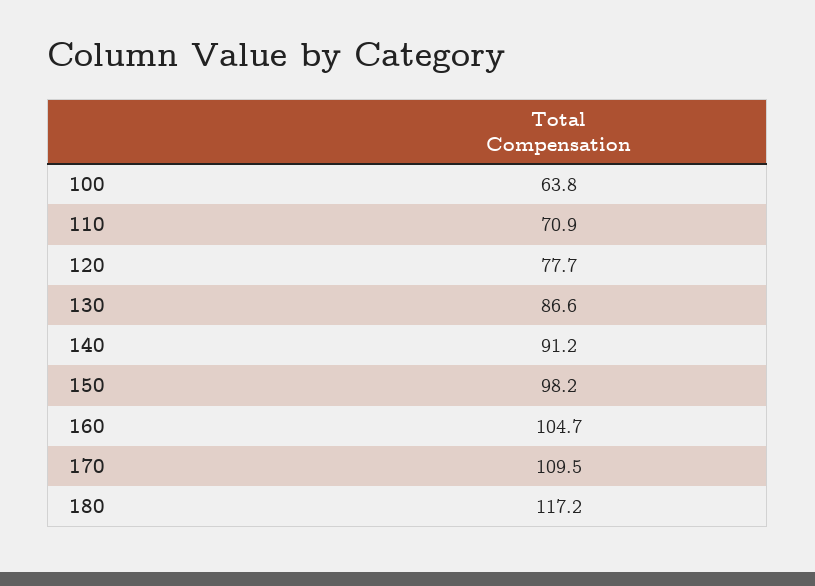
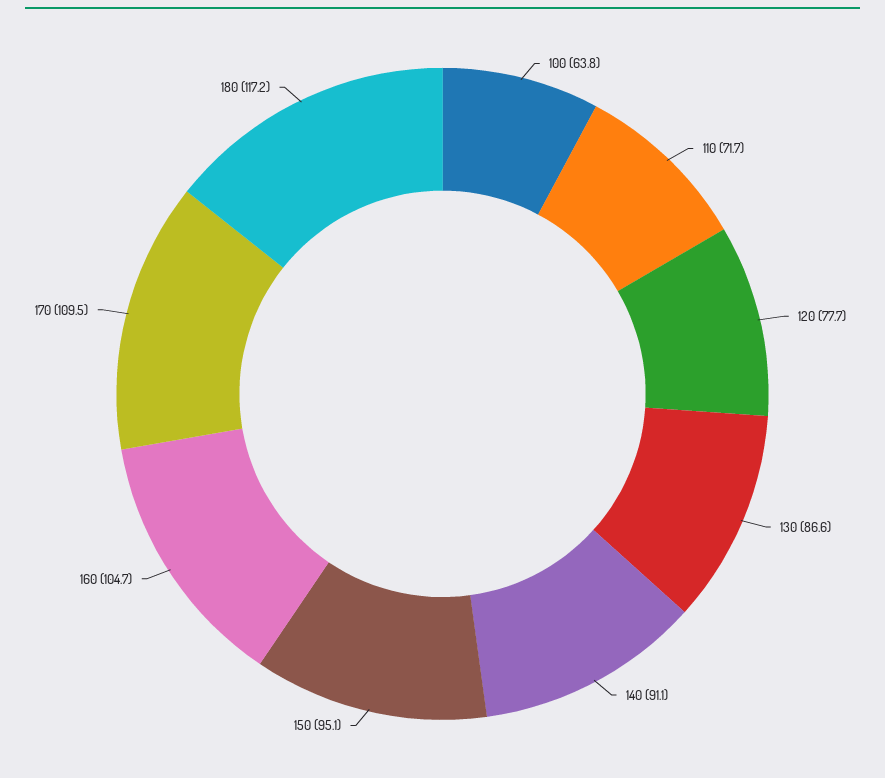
  {
    "100": 63.8,
-   "110": 70.9,
+   "110": 71.7,
    "120": 77.7,
    "130": 86.6,
-   "140": 91.2,
+   "140": 91.1,
-   "150": 98.2,
+   "150": 95.1,
    "160": 104.7,
    "170": 109.5,
    "180": 117.2
  }

